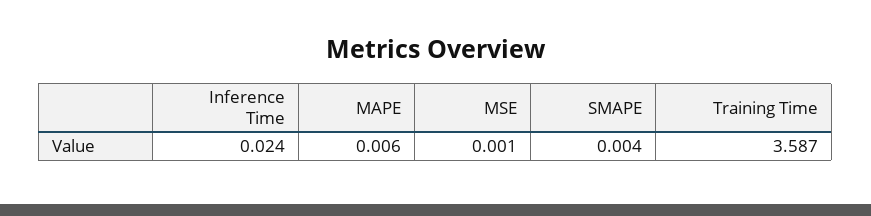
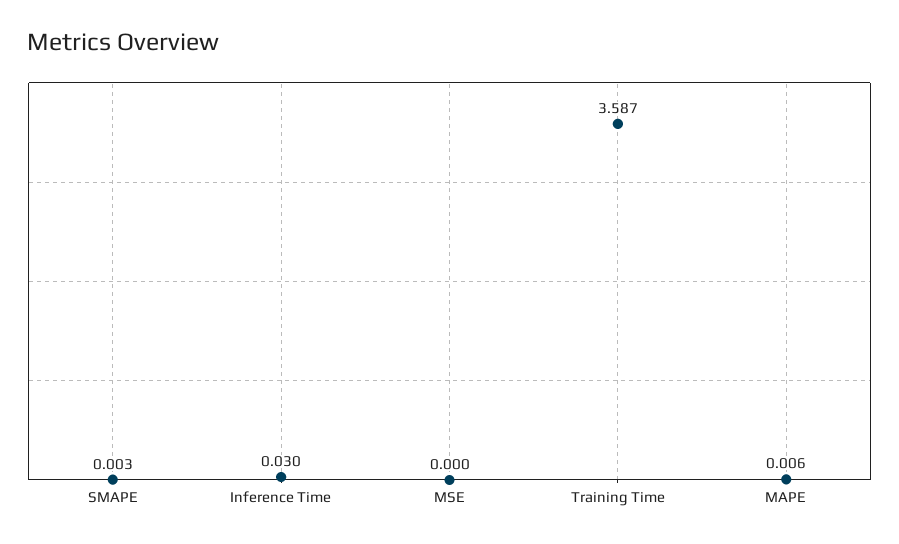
  {
-   "Inference Time": 0.024,
+   "Inference Time": 0.03,
    "MAPE": 0.006,
-   "MSE": 0.001,
+   "MSE": 0,
-   "SMAPE": 0.004,
+   "SMAPE": 0.003,
    "Training Time": 3.587
  }

